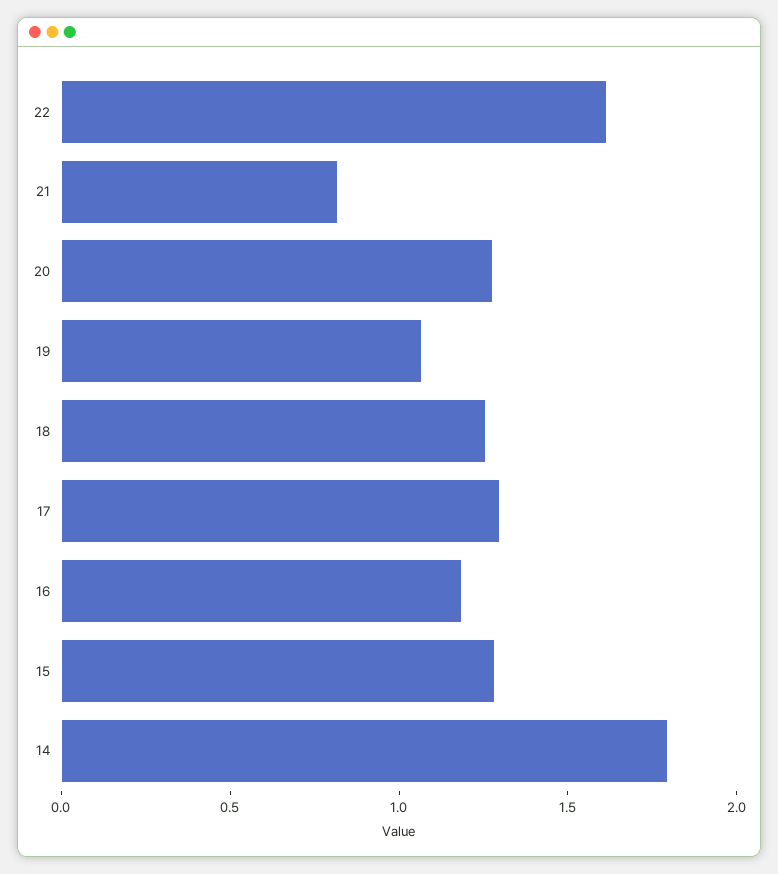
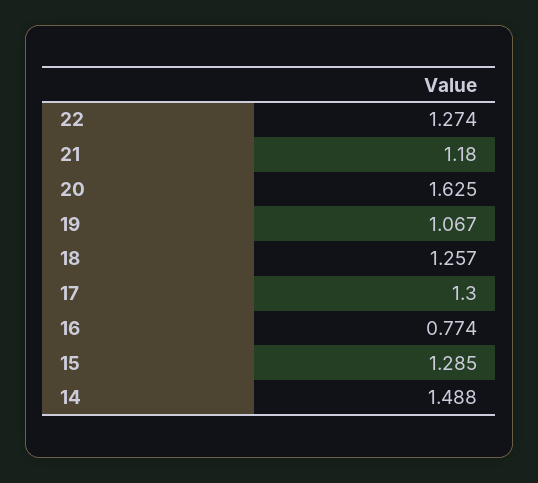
  {
-   "22": 1.6,
+   "22": 1.274,
-   "21": 0.8,
+   "21": 1.18,
-   "20": 1.3,
+   "20": 1.625,
    "19": 1.067,
    "18": 1.257,
    "17": 1.3,
-   "16": 1.2,
+   "16": 0.774,
    "15": 1.285,
-   "14": 1.8
+   "14": 1.488
  }

